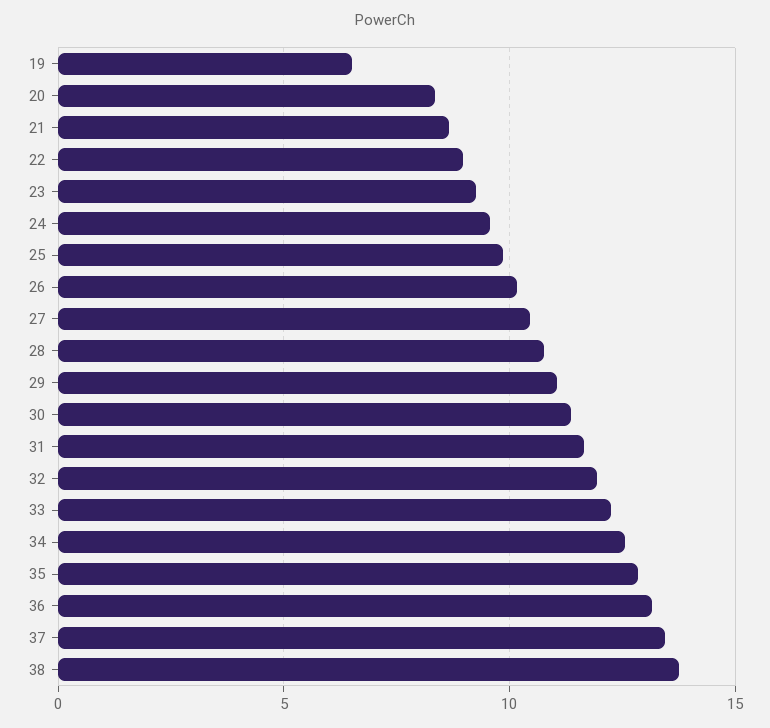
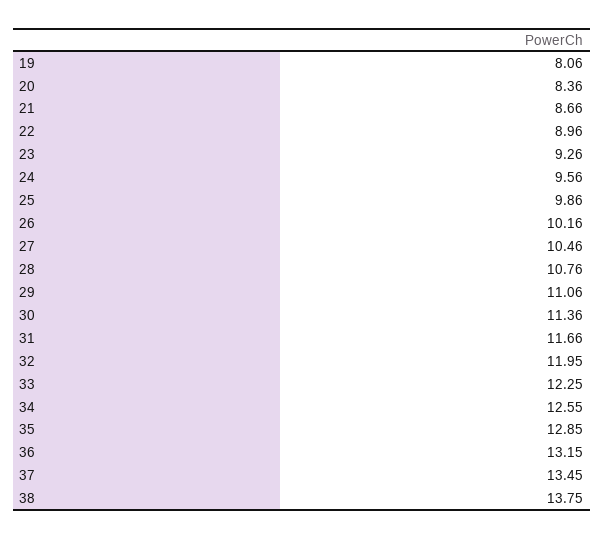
  {
-   "19": 6.5,
+   "19": 8.06,
    "20": 8.36,
    "21": 8.66,
    "22": 8.96,
    "23": 9.26,
    "24": 9.56,
    "25": 9.86,
    "26": 10.16,
    "27": 10.46,
    "28": 10.76,
    "29": 11.06,
    "30": 11.36,
    "31": 11.66,
    "32": 11.95,
    "33": 12.25,
    "34": 12.55,
    "35": 12.85,
    "36": 13.15,
    "37": 13.45,
    "38": 13.75
  }

